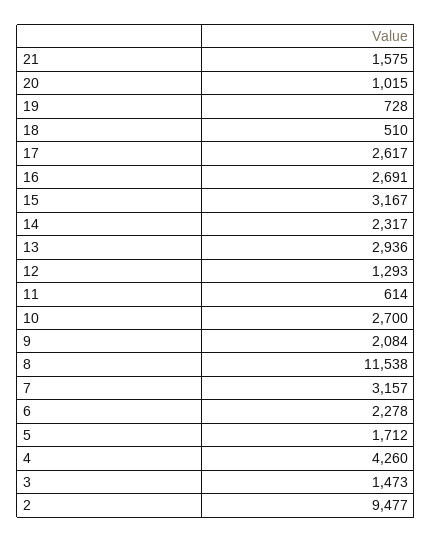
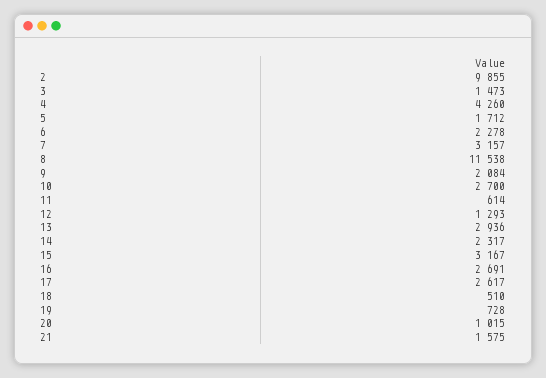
  {
    "21": 1575,
    "20": 1015,
    "19": 728,
    "18": 510,
    "17": 2617,
    "16": 2691,
    "15": 3167,
    "14": 2317,
    "13": 2936,
    "12": 1293,
    "11": 614,
    "10": 2700,
    "9": 2084,
    "8": 11538,
    "7": 3157,
    "6": 2278,
    "5": 1712,
    "4": 4260,
    "3": 1473,
-   "2": 9477
+   "2": 9855
  }

